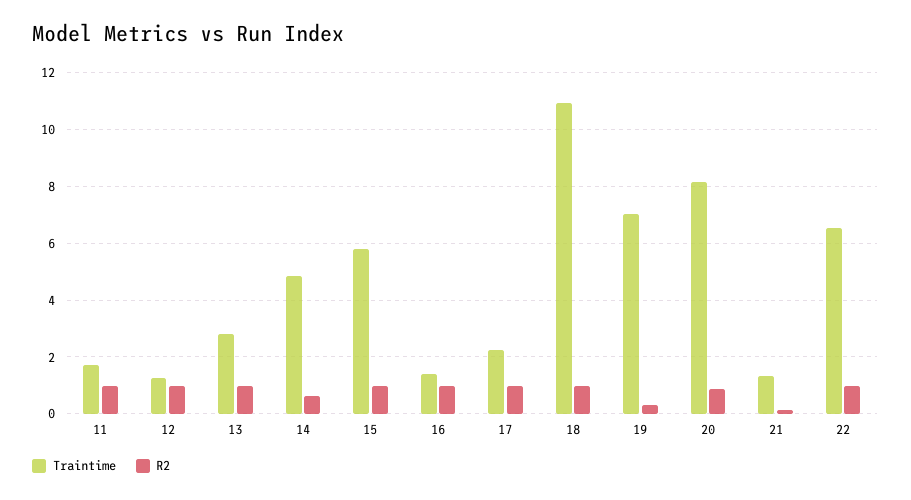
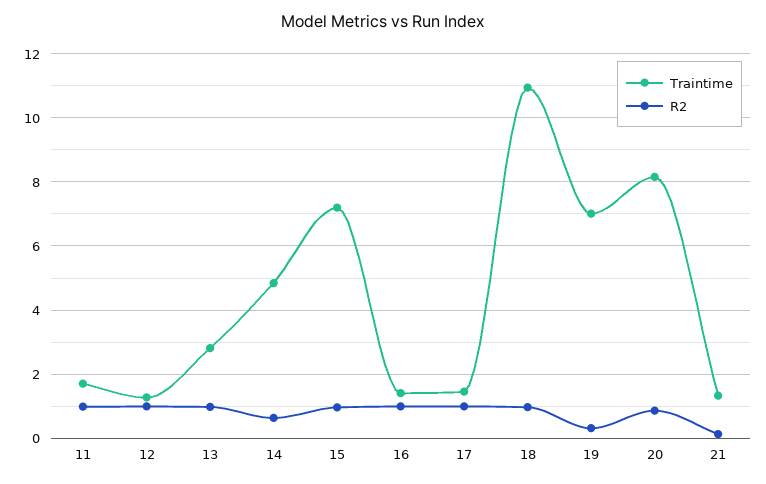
  {
    "Traintime": {
      "11": 1.8,
      "12": 1.2,
      "13": 2.8,
      "14": 4.8,
-     "15": 5.75,
+     "15": 7.2,
      "16": 1.4,
-     "17": 2.25,
+     "17": 1.4,
      "18": 11,
      "19": 7,
      "20": 8.2,
-     "21": 1.4,
+     "21": 1.4
-     "22": 6.5
    },
    "R2": {
      "11": 1,
      "12": 1,
      "13": 1,
      "14": 0.6,
      "15": 1,
      "16": 1,
      "17": 1,
      "18": 1,
      "19": 0.4,
      "20": 0.8,
-     "21": 0.2,
+     "21": 0.2
-     "22": 1
    }
  }

